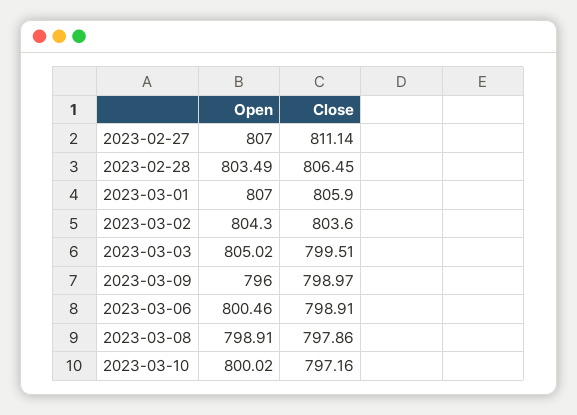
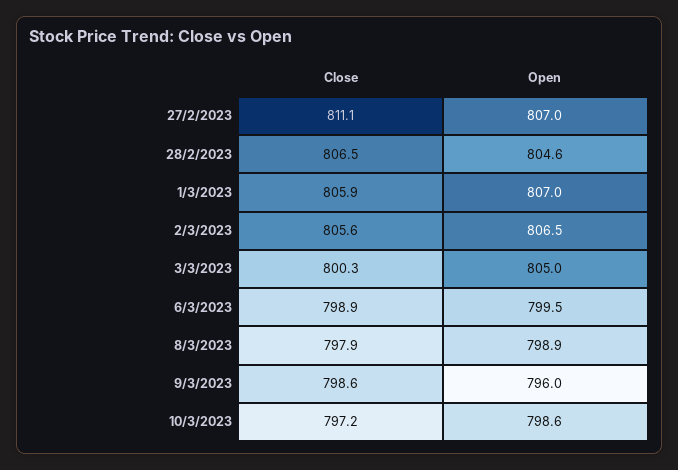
  {
    "Open": {
      "2023-02-27": 807,
-     "2023-02-28": 803.49,
+     "2023-02-28": 804.6,
      "2023-03-01": 807,
-     "2023-03-02": 804.3,
+     "2023-03-02": 806.5,
      "2023-03-03": 805.02,
      "2023-03-09": 796,
-     "2023-03-06": 800.46,
+     "2023-03-06": 799.5,
      "2023-03-08": 798.91,
-     "2023-03-10": 800.02
+     "2023-03-10": 798.6
    },
    "Close": {
      "2023-02-27": 811.14,
      "2023-02-28": 806.45,
      "2023-03-01": 805.9,
-     "2023-03-02": 803.6,
+     "2023-03-02": 805.6,
-     "2023-03-03": 799.51,
+     "2023-03-03": 800.3,
-     "2023-03-09": 798.97,
+     "2023-03-09": 798.6,
      "2023-03-06": 798.91,
      "2023-03-08": 797.86,
      "2023-03-10": 797.16
    }
  }

